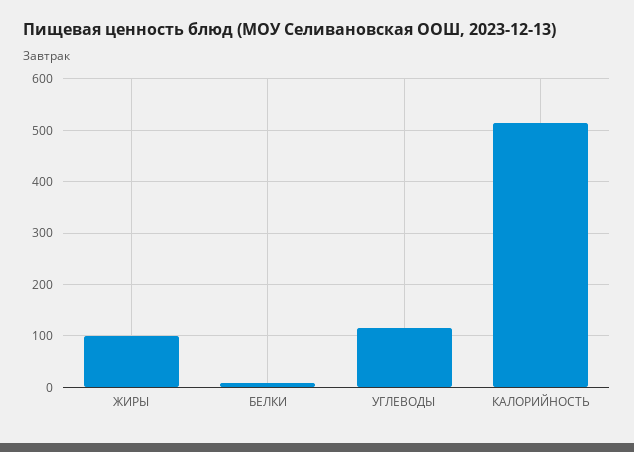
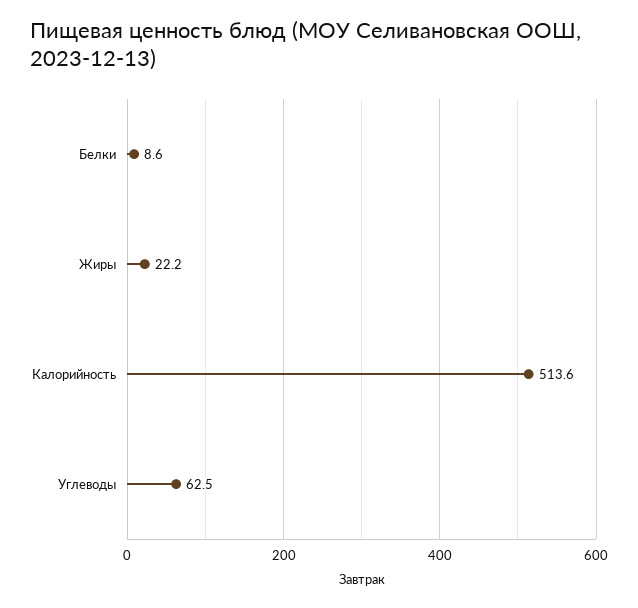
  {
-   "ЖИРЫ": 100,
+   "ЖИРЫ": 22.2,
    "БЕЛКИ": 8.6,
-   "УГЛЕВОДЫ": 120,
+   "УГЛЕВОДЫ": 62.5,
    "КАЛОРИЙНОСТЬ": 513.6
  }

